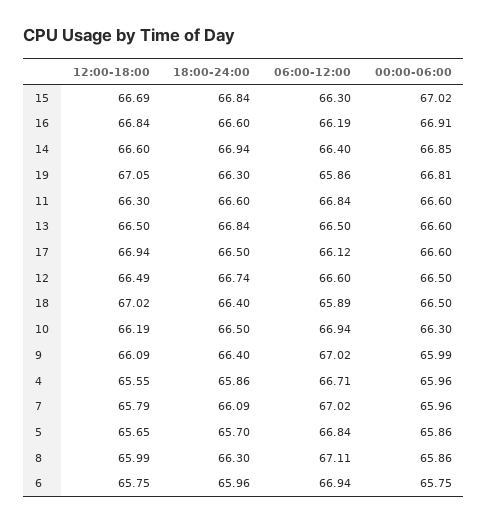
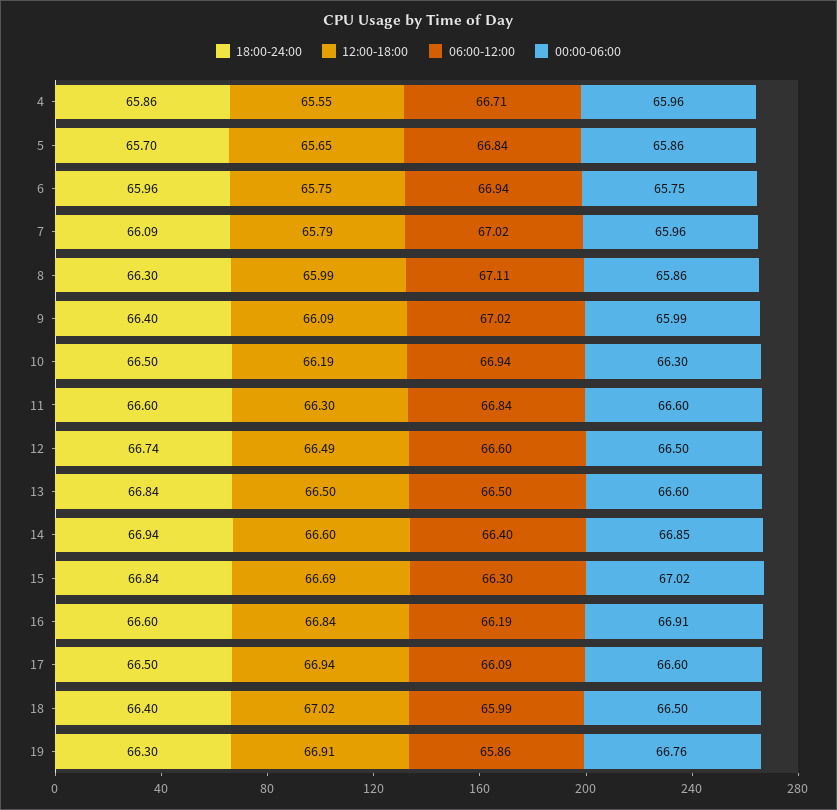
  {
    "12:00-18:00": {
      "15": 66.69,
      "16": 66.84,
      "14": 66.6,
-     "19": 67.05,
+     "19": 66.91,
      "11": 66.3,
      "13": 66.5,
      "17": 66.94,
      "12": 66.49,
      "18": 67.02,
      "10": 66.19,
      "9": 66.09,
      "4": 65.55,
      "7": 65.79,
      "5": 65.65,
      "8": 65.99,
      "6": 65.75
    },
    "18:00-24:00": {
      "15": 66.84,
      "16": 66.6,
      "14": 66.94,
      "19": 66.3,
      "11": 66.6,
      "13": 66.84,
      "17": 66.5,
      "12": 66.74,
      "18": 66.4,
      "10": 66.5,
      "9": 66.4,
      "4": 65.86,
      "7": 66.09,
      "5": 65.7,
      "8": 66.3,
      "6": 65.96
    },
    "06:00-12:00": {
      "15": 66.3,
      "16": 66.19,
      "14": 66.4,
      "19": 65.86,
      "11": 66.84,
      "13": 66.5,
-     "17": 66.12,
+     "17": 66.09,
      "12": 66.6,
-     "18": 65.89,
+     "18": 65.99,
      "10": 66.94,
      "9": 67.02,
      "4": 66.71,
      "7": 67.02,
      "5": 66.84,
      "8": 67.11,
      "6": 66.94
    },
    "00:00-06:00": {
      "15": 67.02,
      "16": 66.91,
      "14": 66.85,
-     "19": 66.81,
+     "19": 66.76,
      "11": 66.6,
      "13": 66.6,
      "17": 66.6,
      "12": 66.5,
      "18": 66.5,
      "10": 66.3,
      "9": 65.99,
      "4": 65.96,
      "7": 65.96,
      "5": 65.86,
      "8": 65.86,
      "6": 65.75
    }
  }

